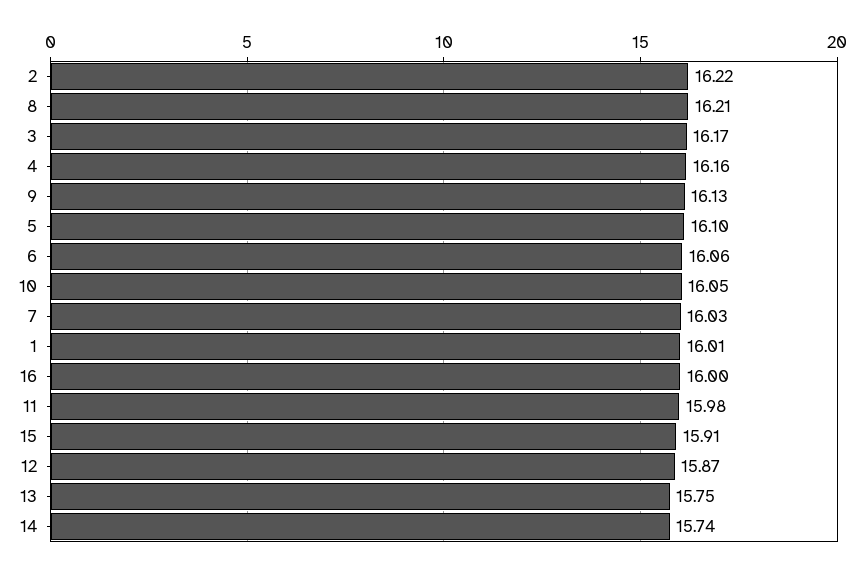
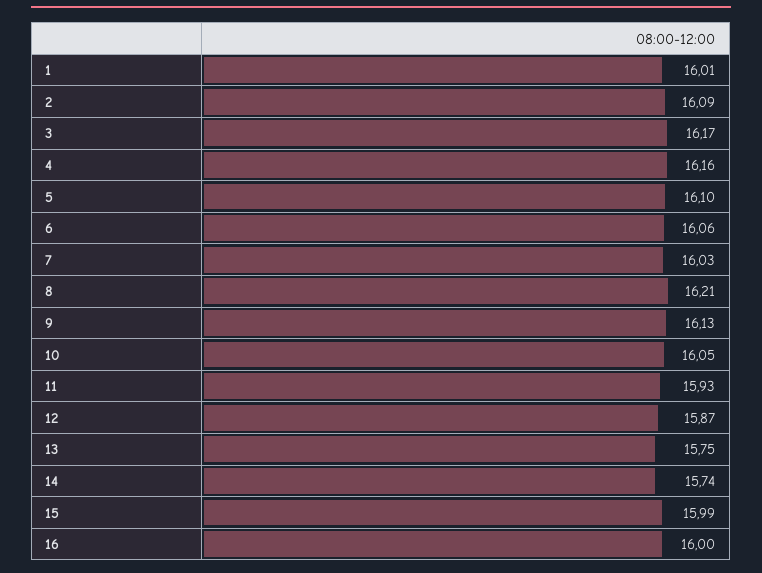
  {
-   "2": 16.22,
+   "2": 16.09,
    "8": 16.21,
    "3": 16.17,
    "4": 16.16,
    "9": 16.13,
    "5": 16.1,
    "6": 16.06,
    "10": 16.05,
    "7": 16.03,
    "1": 16.01,
    "16": 16,
-   "11": 15.98,
+   "11": 15.93,
-   "15": 15.91,
+   "15": 15.99,
    "12": 15.87,
    "13": 15.75,
    "14": 15.74
  }

